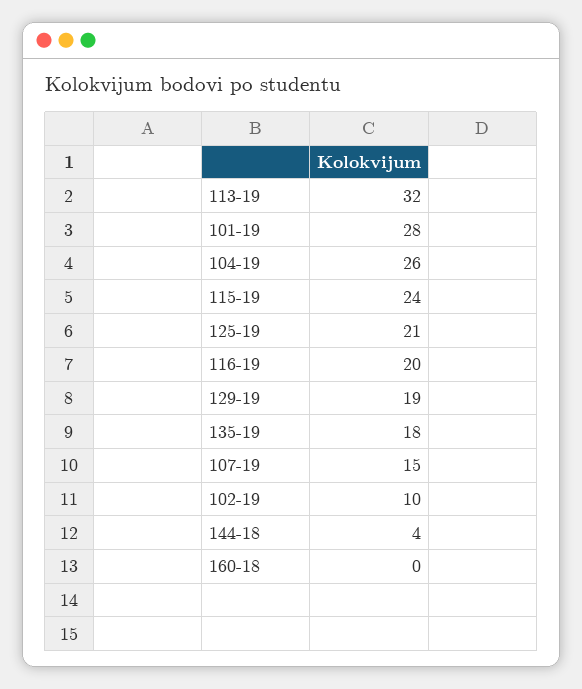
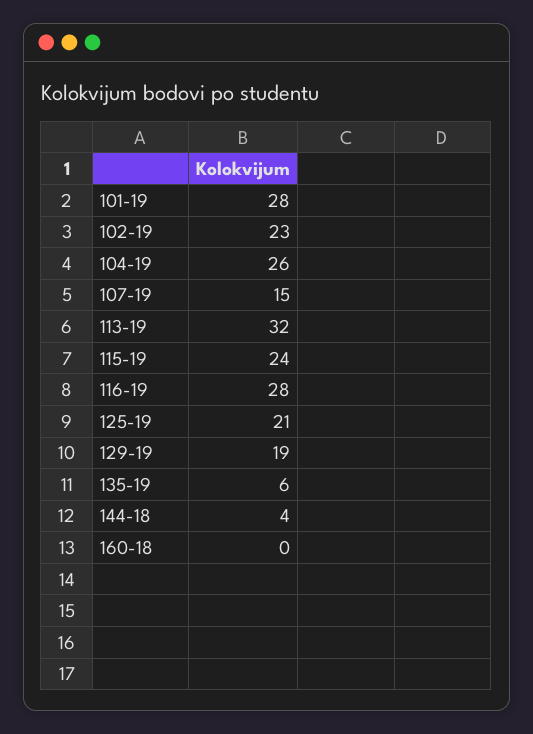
  {
    "113-19": 32,
    "101-19": 28,
    "104-19": 26,
    "115-19": 24,
    "125-19": 21,
-   "116-19": 20,
+   "116-19": 28,
    "129-19": 19,
-   "135-19": 18,
+   "135-19": 6,
    "107-19": 15,
-   "102-19": 10,
+   "102-19": 23,
    "144-18": 4,
    "160-18": 0
  }

